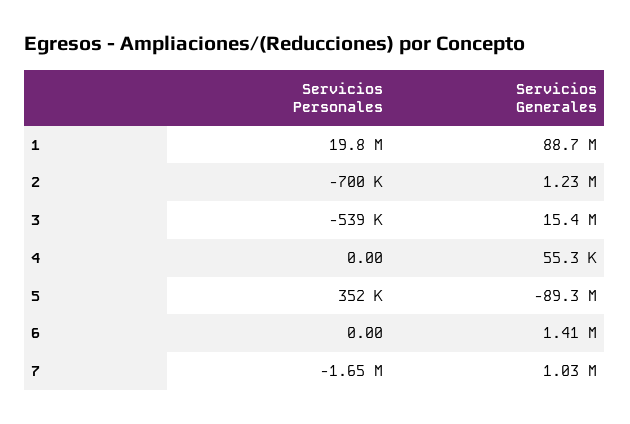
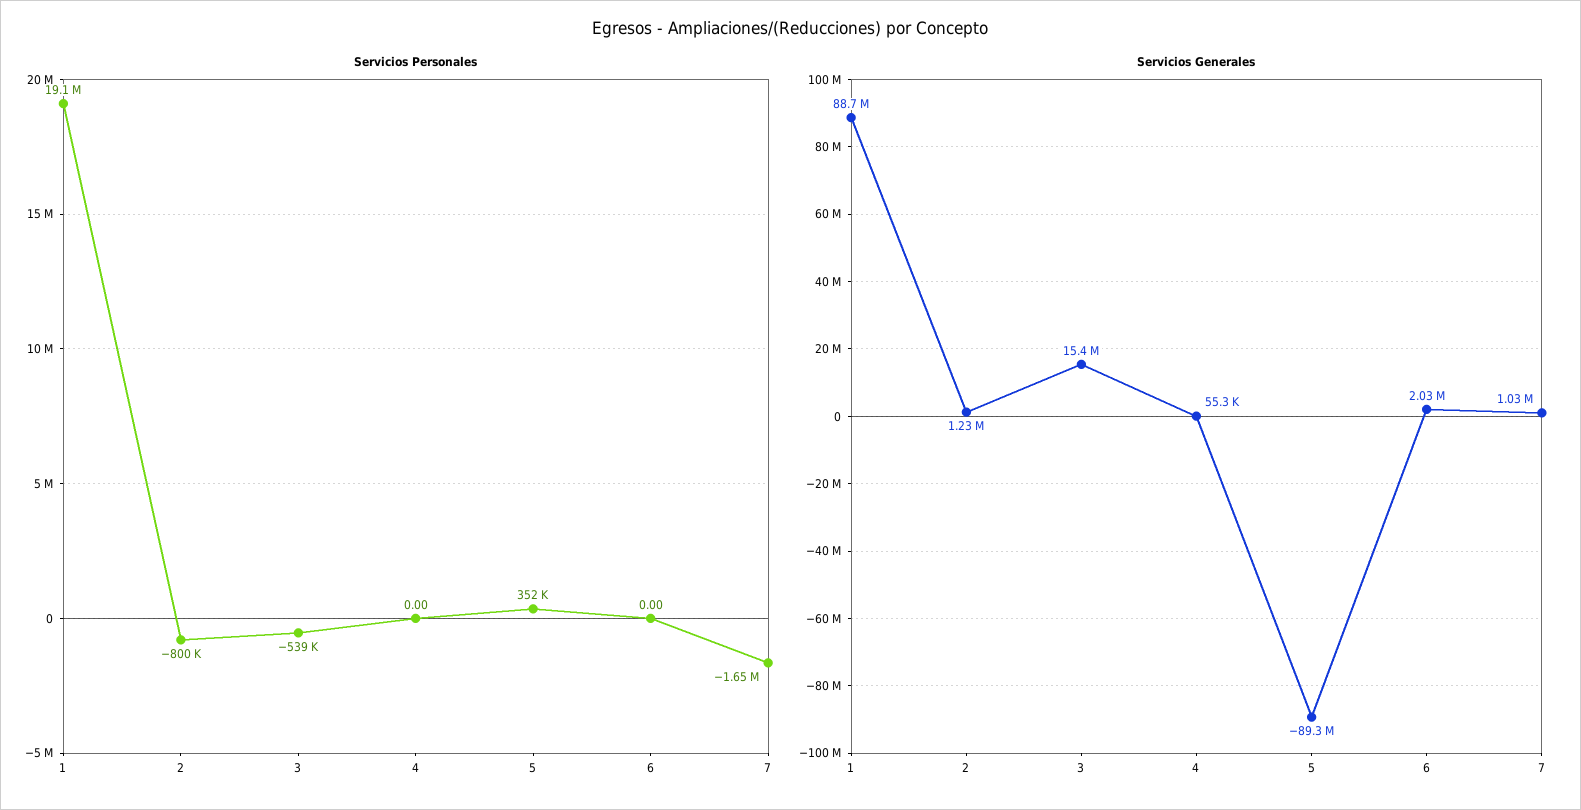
  {
    "Servicios Personales": {
-     "1": 19800000,
+     "1": 19100000,
-     "2": -700000,
+     "2": -800000,
      "3": -539000,
      "4": 0,
      "5": 352000,
      "6": 0,
      "7": -1650000
    },
    "Servicios Generales": {
      "1": 88700000,
      "2": 1230000,
      "3": 15400000,
      "4": 55300,
      "5": -89300000,
-     "6": 1410000,
+     "6": 2030000,
      "7": 1030000
    }
  }

